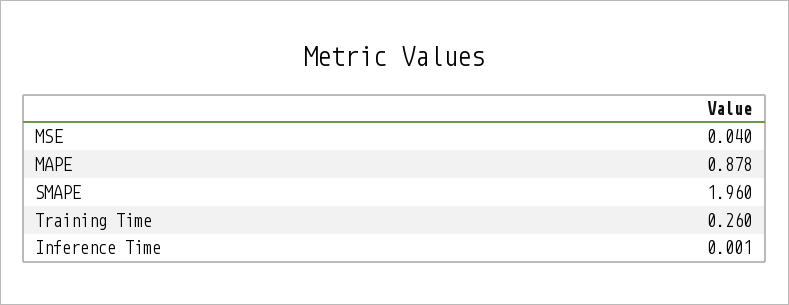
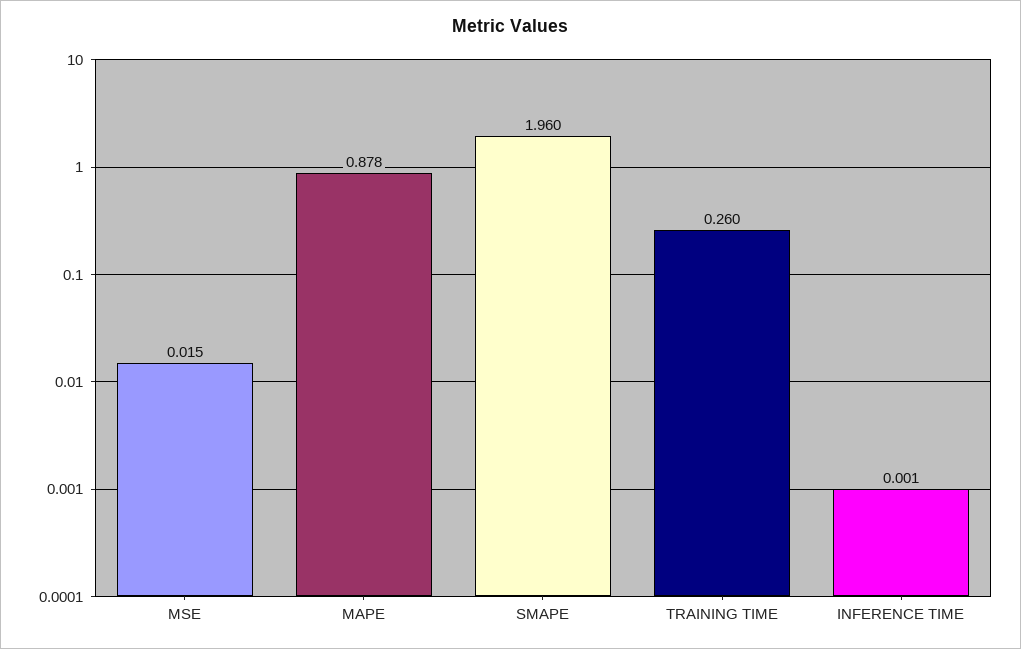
  {
-   "MSE": 0.04,
+   "MSE": 0.015,
    "MAPE": 0.878,
    "SMAPE": 1.96,
    "Training Time": 0.26,
    "Inference Time": 0.001
  }

